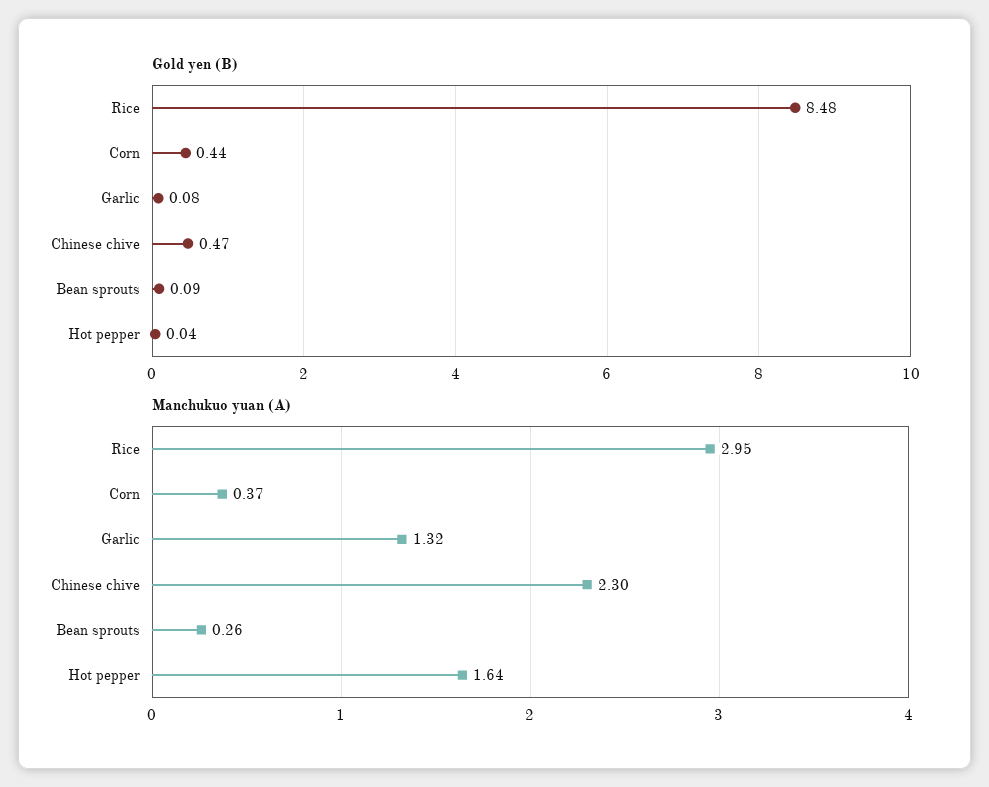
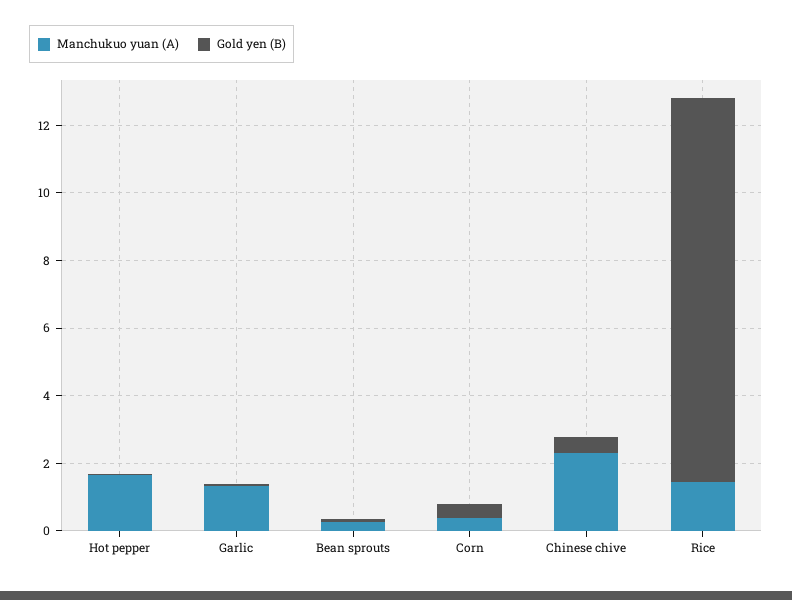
  {
    "Gold yen (B)": {
-     "Rice": 8.48,
+     "Rice": 11.5,
      "Corn": 0.44,
      "Garlic": 0.08,
      "Chinese chive": 0.47,
      "Bean sprouts": 0.09,
      "Hot pepper": 0.04
    },
    "Manchukuo yuan (A)": {
-     "Rice": 2.95,
+     "Rice": 1.5,
      "Corn": 0.37,
      "Garlic": 1.32,
      "Chinese chive": 2.3,
      "Bean sprouts": 0.26,
      "Hot pepper": 1.64
    }
  }

